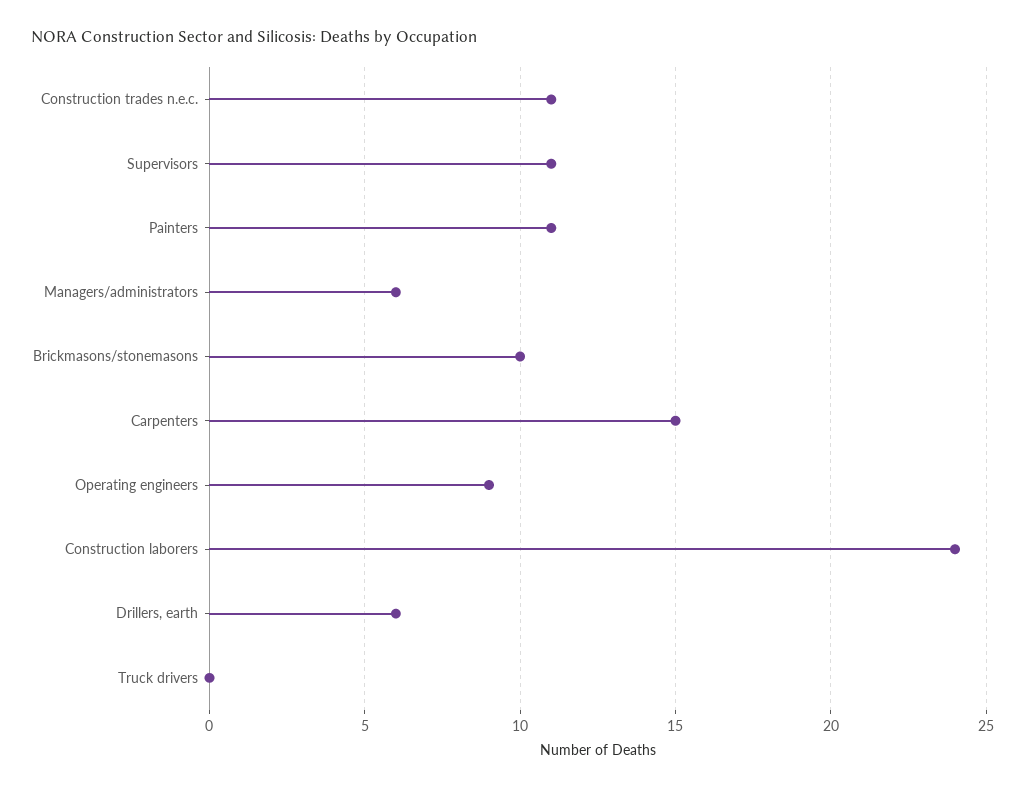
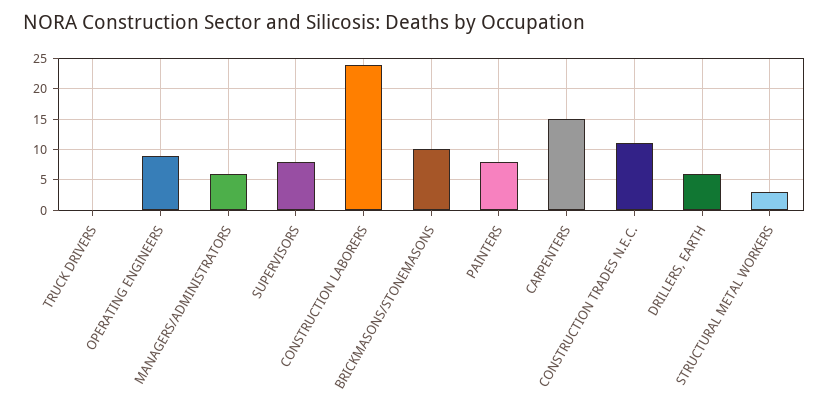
  {
    "Construction trades n.e.c.": 11,
-   "Supervisors": 11,
+   "Supervisors": 8,
-   "Painters": 11,
+   "Painters": 8,
    "Managers/administrators": 6,
    "Brickmasons/stonemasons": 10,
    "Carpenters": 15,
    "Operating engineers": 9,
    "Construction laborers": 24,
    "Drillers, earth": 6,
-   "Truck drivers": 0
+   "Truck drivers": 0,
+   "STRUCTURAL METAL WORKERS": 3
  }

